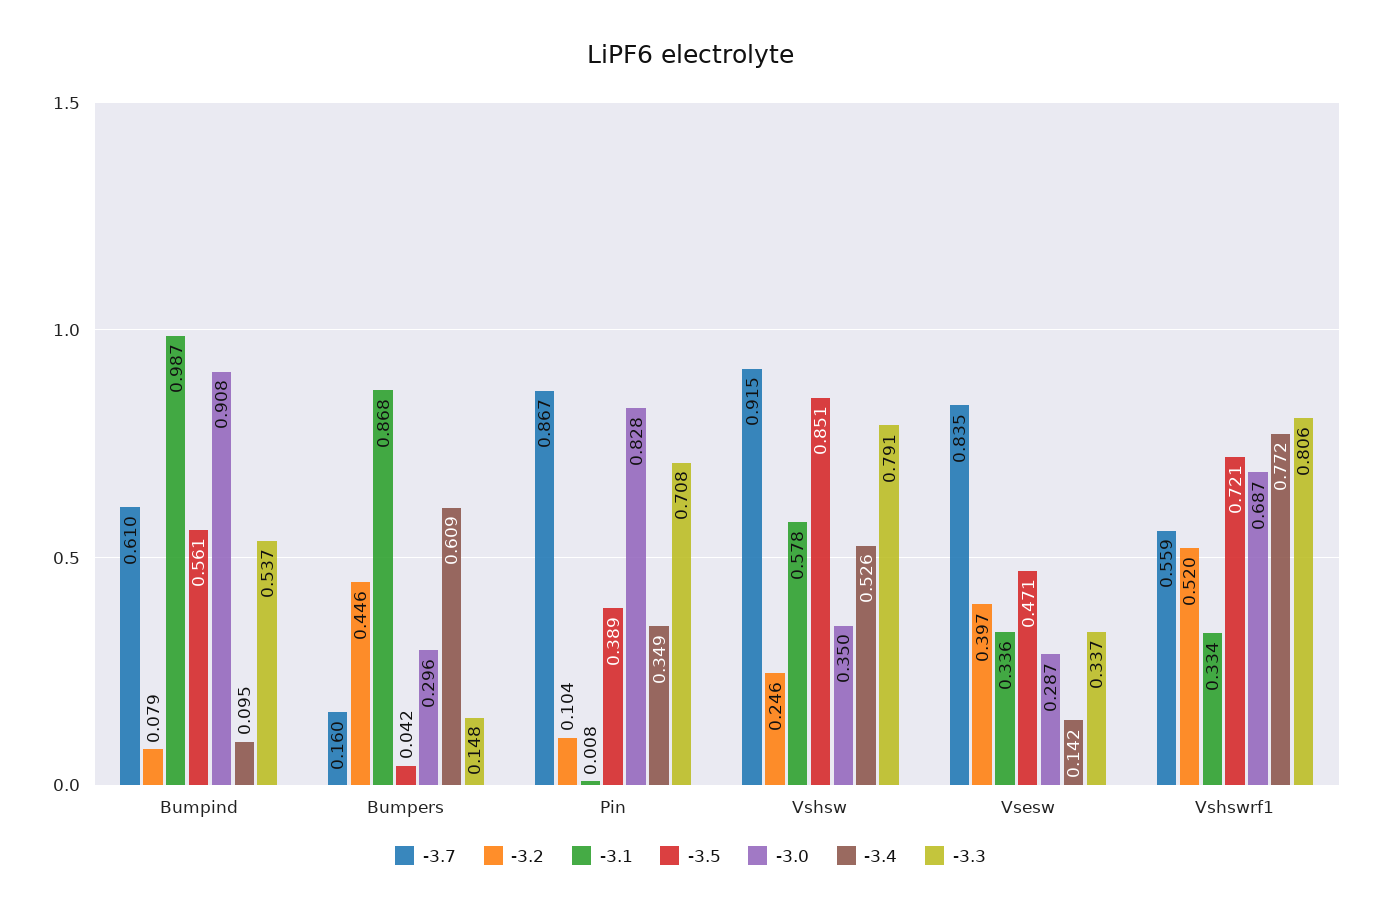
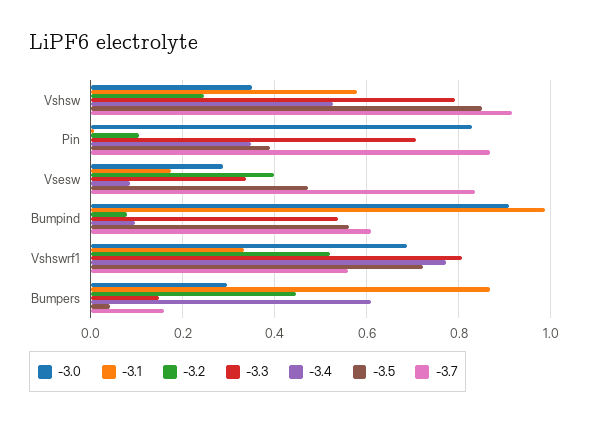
  {
    "-3.7": {
      "Bumpind": 0.61,
      "Bumpers": 0.16,
      "Pin": 0.867,
      "Vshsw": 0.915,
      "Vsesw": 0.835,
      "Vshswrf1": 0.559
    },
    "-3.2": {
      "Bumpind": 0.079,
      "Bumpers": 0.446,
      "Pin": 0.104,
      "Vshsw": 0.246,
      "Vsesw": 0.397,
      "Vshswrf1": 0.52
    },
    "-3.1": {
      "Bumpind": 0.987,
      "Bumpers": 0.868,
      "Pin": 0.008,
      "Vshsw": 0.578,
-     "Vsesw": 0.336,
+     "Vsesw": 0.18,
      "Vshswrf1": 0.334
    },
    "-3.5": {
      "Bumpind": 0.561,
      "Bumpers": 0.042,
      "Pin": 0.389,
      "Vshsw": 0.851,
      "Vsesw": 0.471,
      "Vshswrf1": 0.721
    },
    "-3.0": {
      "Bumpind": 0.908,
      "Bumpers": 0.296,
      "Pin": 0.828,
      "Vshsw": 0.35,
      "Vsesw": 0.287,
      "Vshswrf1": 0.687
    },
    "-3.4": {
      "Bumpind": 0.095,
      "Bumpers": 0.609,
      "Pin": 0.349,
      "Vshsw": 0.526,
-     "Vsesw": 0.142,
+     "Vsesw": 0.08,
      "Vshswrf1": 0.772
    },
    "-3.3": {
      "Bumpind": 0.537,
      "Bumpers": 0.148,
      "Pin": 0.708,
      "Vshsw": 0.791,
      "Vsesw": 0.337,
      "Vshswrf1": 0.806
    }
  }

